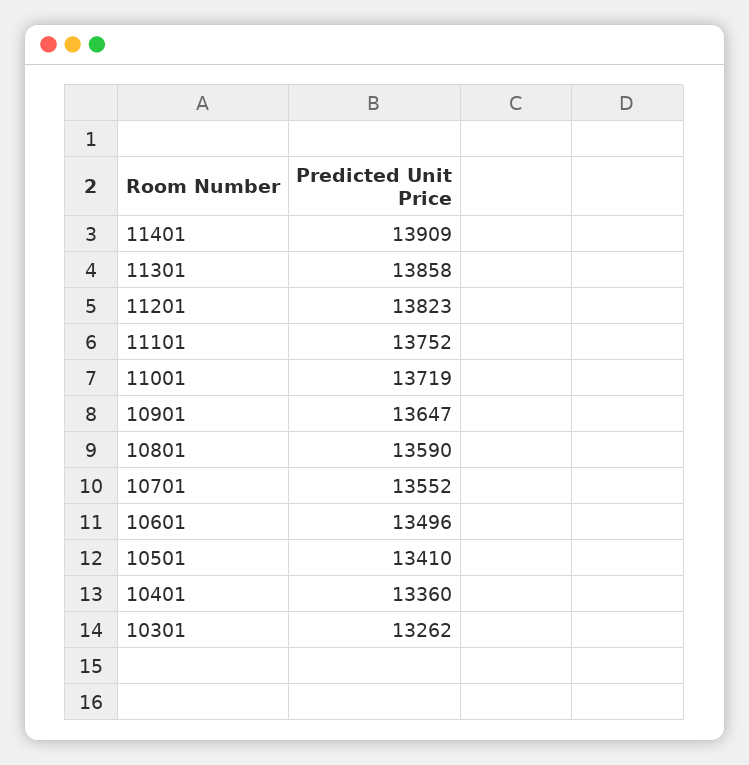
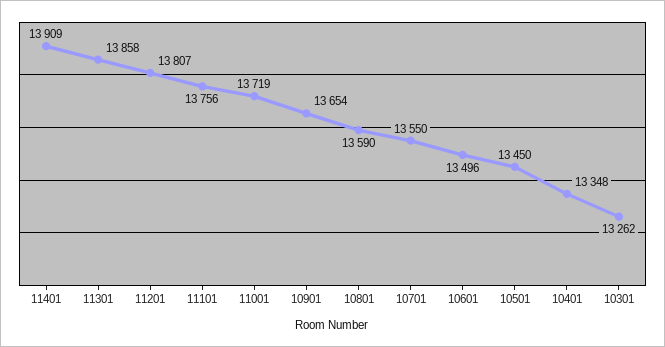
  {
    "11401": 13909,
    "11301": 13858,
-   "11201": 13823,
+   "11201": 13807,
-   "11101": 13752,
+   "11101": 13756,
    "11001": 13719,
-   "10901": 13647,
+   "10901": 13654,
    "10801": 13590,
-   "10701": 13552,
+   "10701": 13550,
    "10601": 13496,
-   "10501": 13410,
+   "10501": 13450,
-   "10401": 13360,
+   "10401": 13348,
    "10301": 13262
  }

